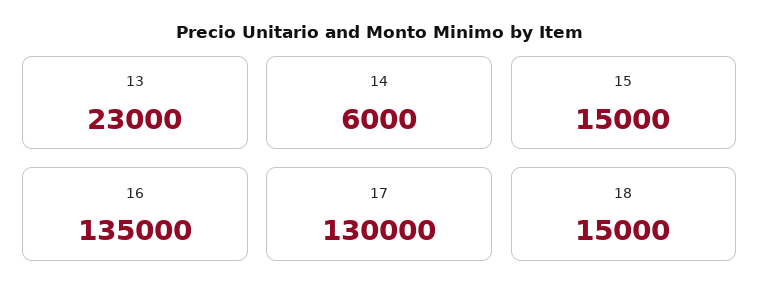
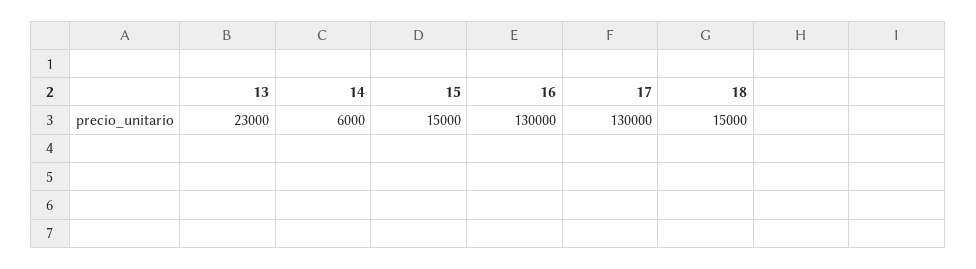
  {
    "13": 23000,
    "14": 6000,
    "15": 15000,
-   "16": 135000,
+   "16": 130000,
    "17": 130000,
    "18": 15000
  }

